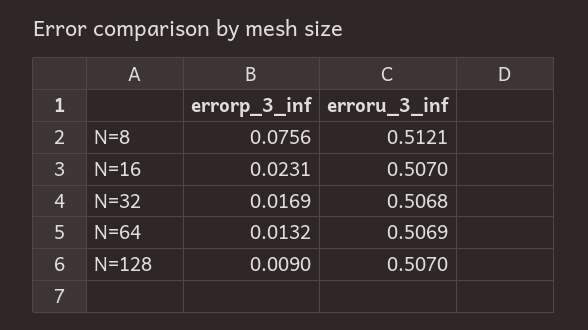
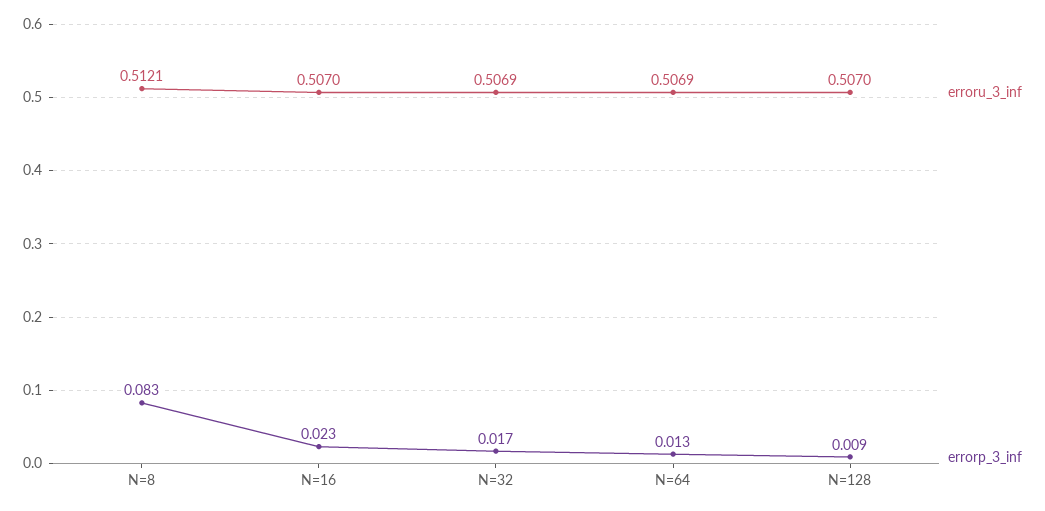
  {
    "errorp_3_inf": {
-     "N=8": 0.0756,
+     "N=8": 0.083,
      "N=16": 0.0231,
      "N=32": 0.0169,
      "N=64": 0.0132,
      "N=128": 0.009
    },
    "erroru_3_inf": {
      "N=8": 0.5121,
      "N=16": 0.507,
-     "N=32": 0.5068,
+     "N=32": 0.5069,
      "N=64": 0.5069,
      "N=128": 0.507
    }
  }

